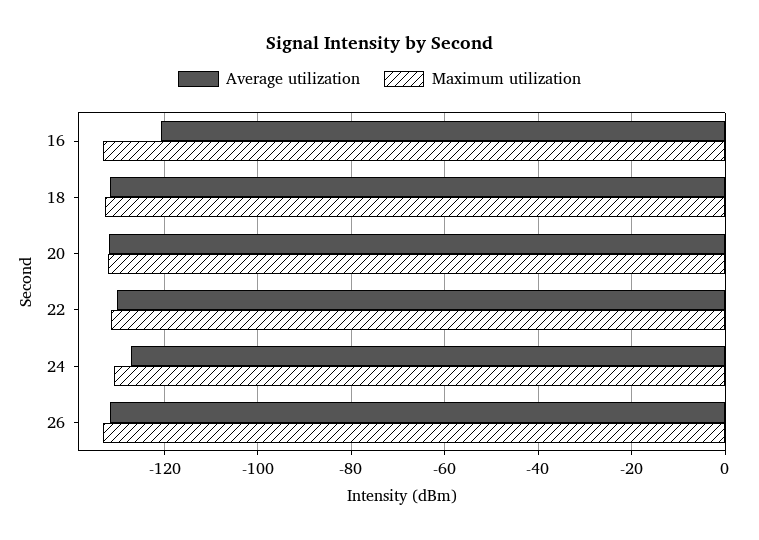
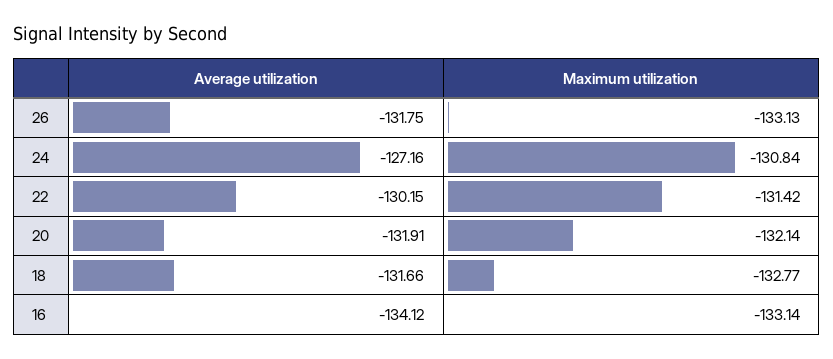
  {
    "Average utilization": {
-     "16": -120,
+     "16": -134.12,
      "18": -131.66,
      "20": -131.91,
      "22": -130.15,
      "24": -127.16,
      "26": -131.75
    },
    "Maximum utilization": {
      "16": -133.14,
      "18": -132.77,
      "20": -132.14,
      "22": -131.42,
      "24": -130.84,
      "26": -133.13
    }
  }

